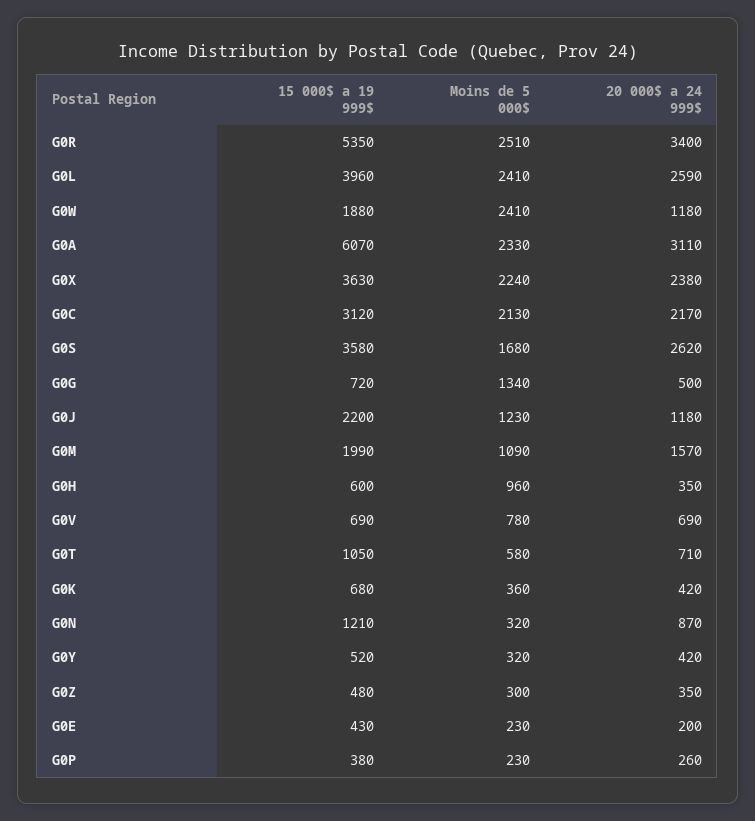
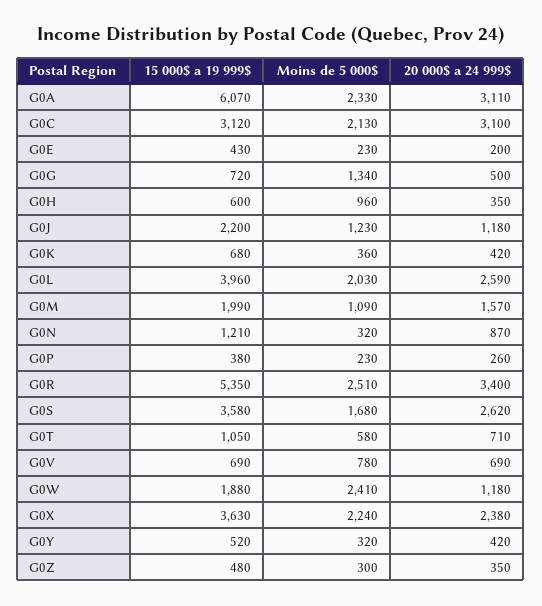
  {
    "15 000$ a 19 999$": {
      "G0R": 5350,
      "G0L": 3960,
      "G0W": 1880,
      "G0A": 6070,
      "G0X": 3630,
      "G0C": 3120,
      "G0S": 3580,
      "G0G": 720,
      "G0J": 2200,
      "G0M": 1990,
      "G0H": 600,
      "G0V": 690,
      "G0T": 1050,
      "G0K": 680,
      "G0N": 1210,
      "G0Y": 520,
      "G0Z": 480,
      "G0E": 430,
      "G0P": 380
    },
    "Moins de 5 000$": {
      "G0R": 2510,
-     "G0L": 2410,
+     "G0L": 2030,
      "G0W": 2410,
      "G0A": 2330,
      "G0X": 2240,
      "G0C": 2130,
      "G0S": 1680,
      "G0G": 1340,
      "G0J": 1230,
      "G0M": 1090,
      "G0H": 960,
      "G0V": 780,
      "G0T": 580,
      "G0K": 360,
      "G0N": 320,
      "G0Y": 320,
      "G0Z": 300,
      "G0E": 230,
      "G0P": 230
    },
    "20 000$ a 24 999$": {
      "G0R": 3400,
      "G0L": 2590,
      "G0W": 1180,
      "G0A": 3110,
      "G0X": 2380,
-     "G0C": 2170,
+     "G0C": 3100,
      "G0S": 2620,
      "G0G": 500,
      "G0J": 1180,
      "G0M": 1570,
      "G0H": 350,
      "G0V": 690,
      "G0T": 710,
      "G0K": 420,
      "G0N": 870,
      "G0Y": 420,
      "G0Z": 350,
      "G0E": 200,
      "G0P": 260
    }
  }

